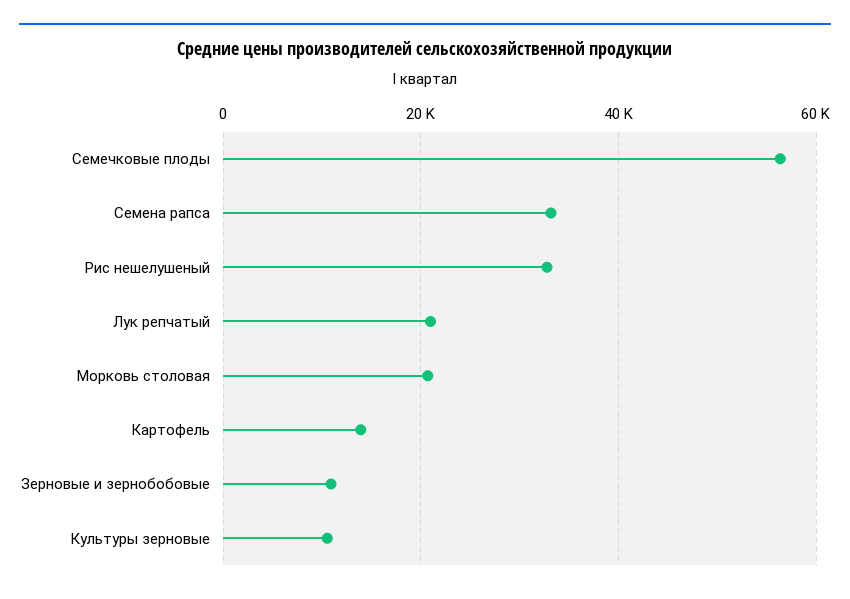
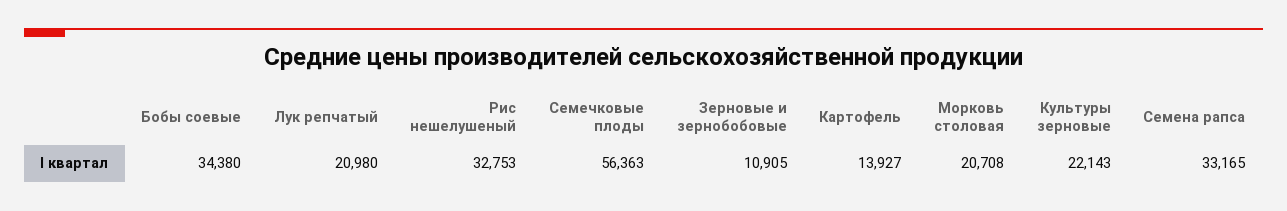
  {
    "Семечковые плоды": 56363,
    "Семена рапса": 33165,
    "Рис нешелушеный": 32753,
    "Лук репчатый": 20980,
    "Морковь столовая": 20708,
    "Картофель": 13927,
    "Зерновые и зернобобовые": 10905,
-   "Культуры зерновые": 10000
+   "Культуры зерновые": 22143,
+   "Бобы соевые": 34380
  }

